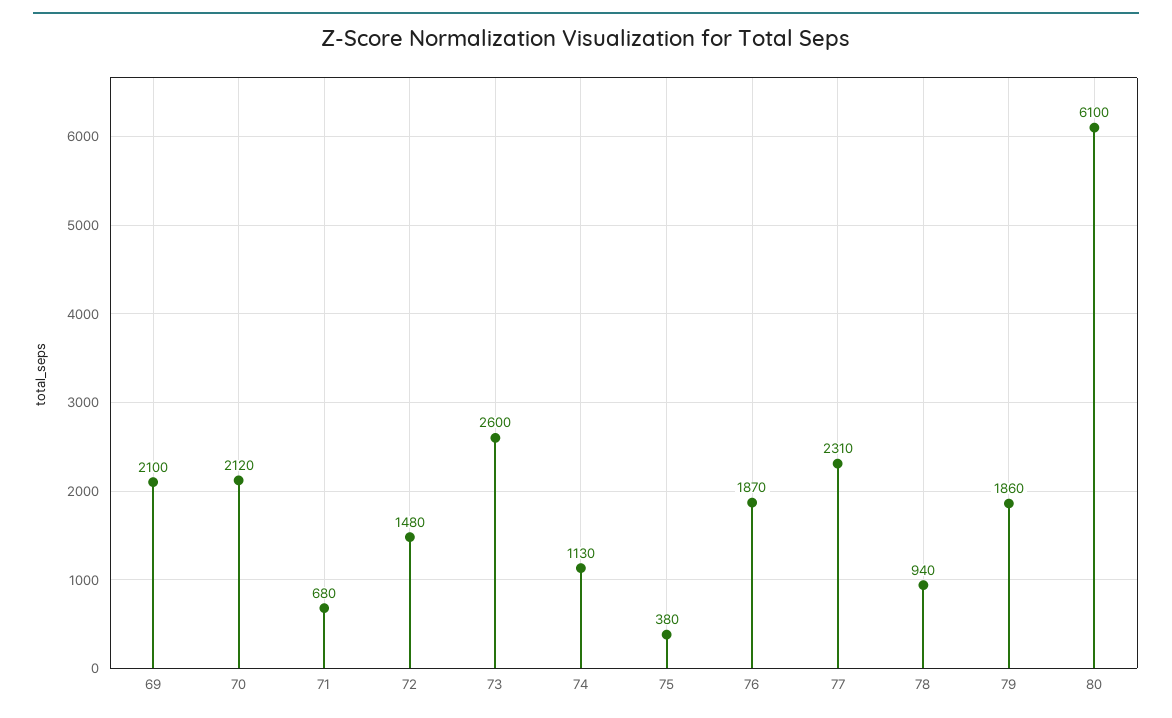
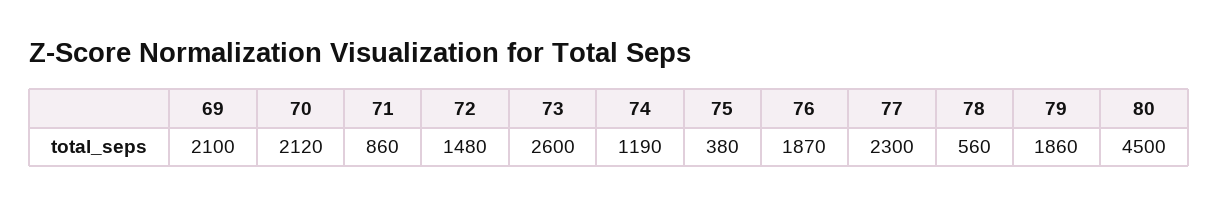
  {
    "69": 2100,
    "70": 2120,
-   "71": 680,
+   "71": 860,
    "72": 1480,
    "73": 2600,
-   "74": 1130,
+   "74": 1190,
    "75": 380,
    "76": 1870,
-   "77": 2310,
+   "77": 2300,
-   "78": 940,
+   "78": 560,
    "79": 1860,
-   "80": 6100
+   "80": 4500
  }

